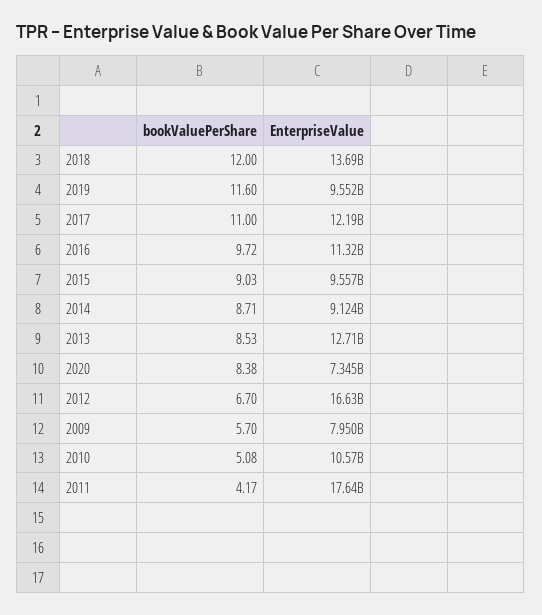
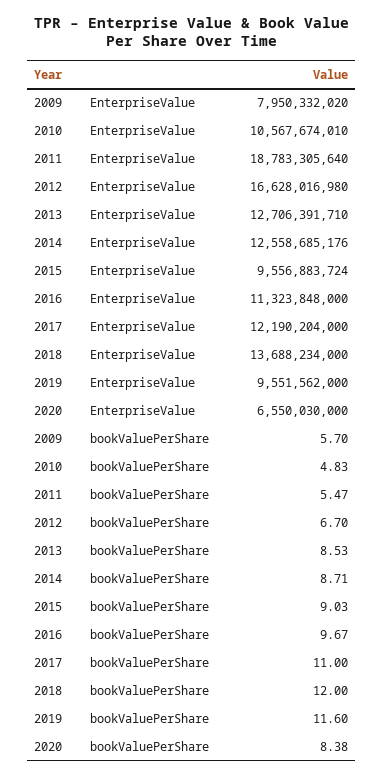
  {
    "bookValuePerShare": {
      "2018": 12,
      "2019": 11.6,
      "2017": 11,
-     "2016": 9.72,
+     "2016": 9.67,
      "2015": 9.03,
      "2014": 8.71,
      "2013": 8.53,
      "2020": 8.38,
      "2012": 6.7,
      "2009": 5.7,
-     "2010": 5.08,
+     "2010": 4.83,
-     "2011": 4.17
+     "2011": 5.47
    },
    "EnterpriseValue": {
      "2018": 13688234000,
      "2019": 9551562000,
      "2017": 12190204000,
      "2016": 11323848000,
      "2015": 9556883724,
-     "2014": 9124000000,
+     "2014": 12558685176,
      "2013": 12706391710,
-     "2020": 7345000000,
+     "2020": 6550030000,
      "2012": 16628016980,
      "2009": 7950332020,
      "2010": 10567674010,
-     "2011": 17640000000
+     "2011": 18783305640
    }
  }

